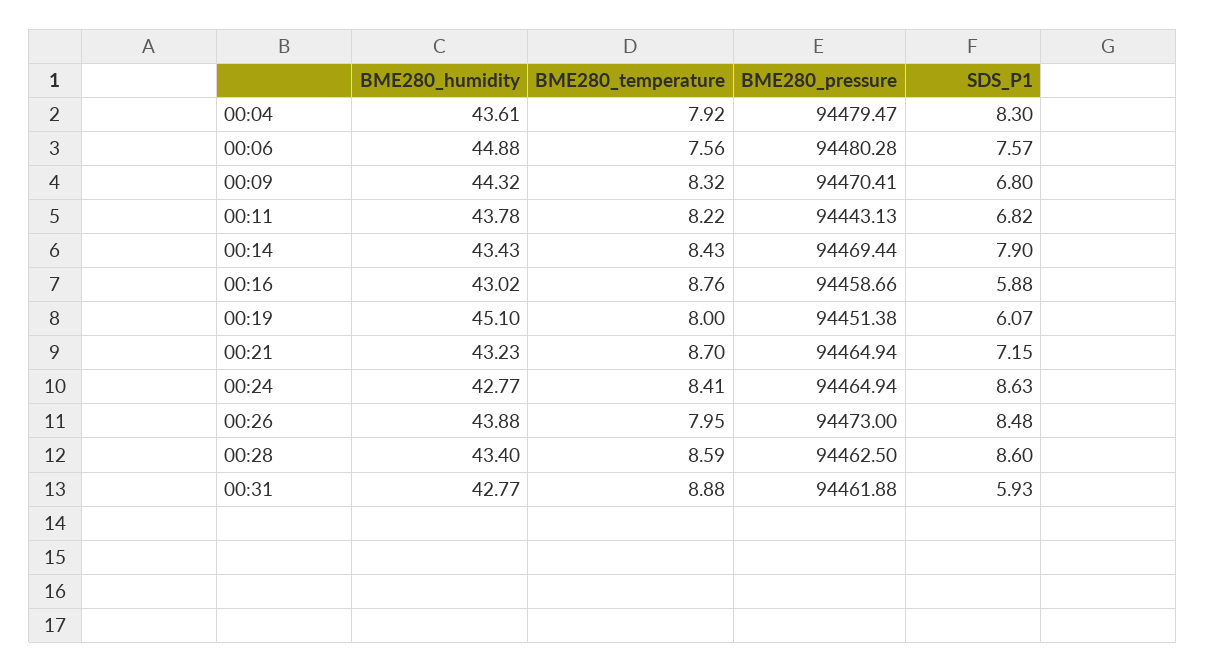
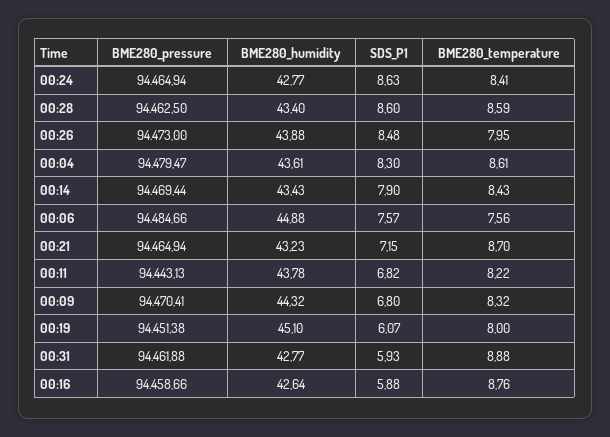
  {
    "BME280_humidity": {
      "00:04": 43.61,
      "00:06": 44.88,
      "00:09": 44.32,
      "00:11": 43.78,
      "00:14": 43.43,
-     "00:16": 43.02,
+     "00:16": 42.64,
      "00:19": 45.1,
      "00:21": 43.23,
      "00:24": 42.77,
      "00:26": 43.88,
      "00:28": 43.4,
      "00:31": 42.77
    },
    "BME280_temperature": {
-     "00:04": 7.92,
+     "00:04": 8.61,
      "00:06": 7.56,
      "00:09": 8.32,
      "00:11": 8.22,
      "00:14": 8.43,
      "00:16": 8.76,
      "00:19": 8,
      "00:21": 8.7,
      "00:24": 8.41,
      "00:26": 7.95,
      "00:28": 8.59,
      "00:31": 8.88
    },
    "BME280_pressure": {
      "00:04": 94479.47,
-     "00:06": 94480.28,
+     "00:06": 94484.66,
      "00:09": 94470.41,
      "00:11": 94443.13,
      "00:14": 94469.44,
      "00:16": 94458.66,
      "00:19": 94451.38,
      "00:21": 94464.94,
      "00:24": 94464.94,
      "00:26": 94473,
      "00:28": 94462.5,
      "00:31": 94461.88
    },
    "SDS_P1": {
      "00:04": 8.3,
      "00:06": 7.57,
      "00:09": 6.8,
      "00:11": 6.82,
      "00:14": 7.9,
      "00:16": 5.88,
      "00:19": 6.07,
      "00:21": 7.15,
      "00:24": 8.63,
      "00:26": 8.48,
      "00:28": 8.6,
      "00:31": 5.93
    }
  }

